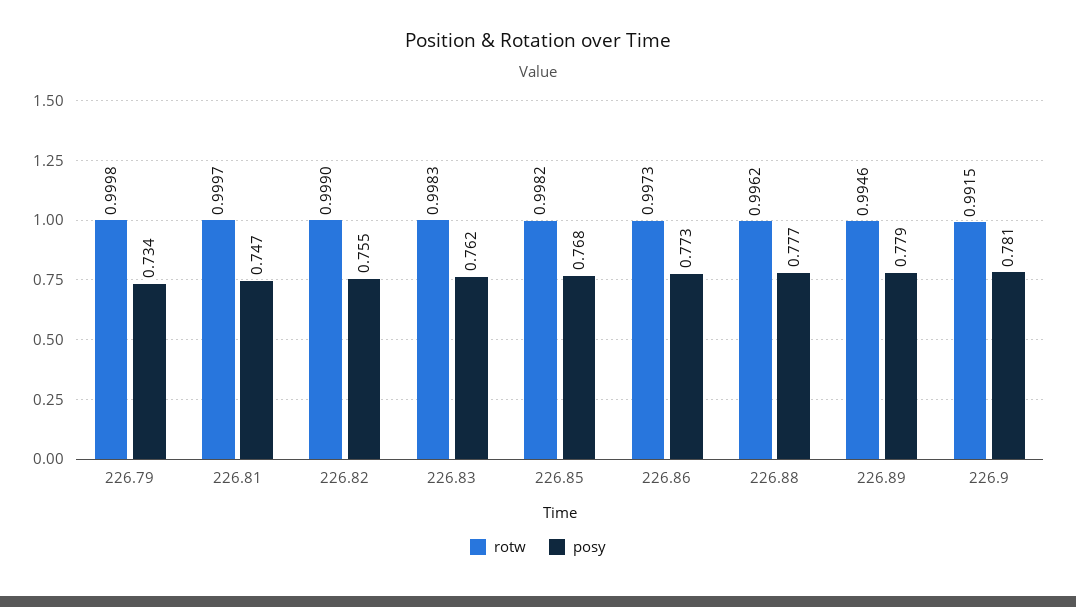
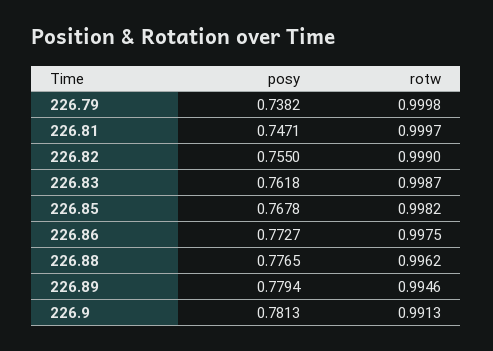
  {
    "rotw": {
      "226.79": 0.9998,
      "226.81": 0.9997,
      "226.82": 0.999,
-     "226.83": 0.9983,
+     "226.83": 0.9987,
      "226.85": 0.9982,
-     "226.86": 0.9973,
+     "226.86": 0.9975,
      "226.88": 0.9962,
      "226.89": 0.9946,
-     "226.9": 0.9915
+     "226.9": 0.9913
    },
    "posy": {
-     "226.79": 0.734,
+     "226.79": 0.7382,
      "226.81": 0.7471,
      "226.82": 0.755,
      "226.83": 0.7618,
      "226.85": 0.7678,
      "226.86": 0.7727,
      "226.88": 0.7765,
      "226.89": 0.7794,
      "226.9": 0.7813
    }
  }

